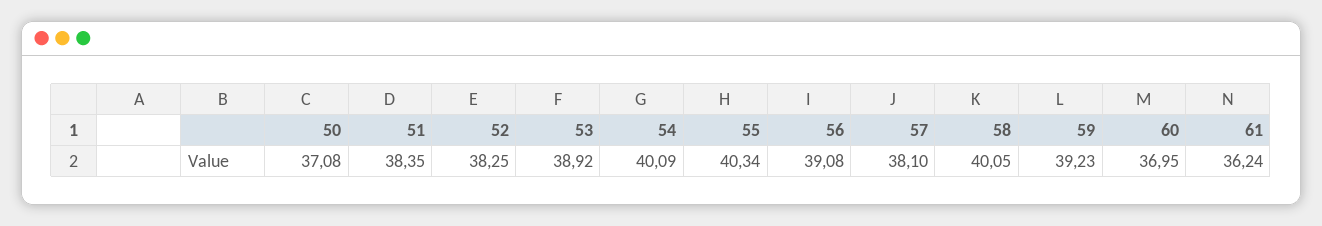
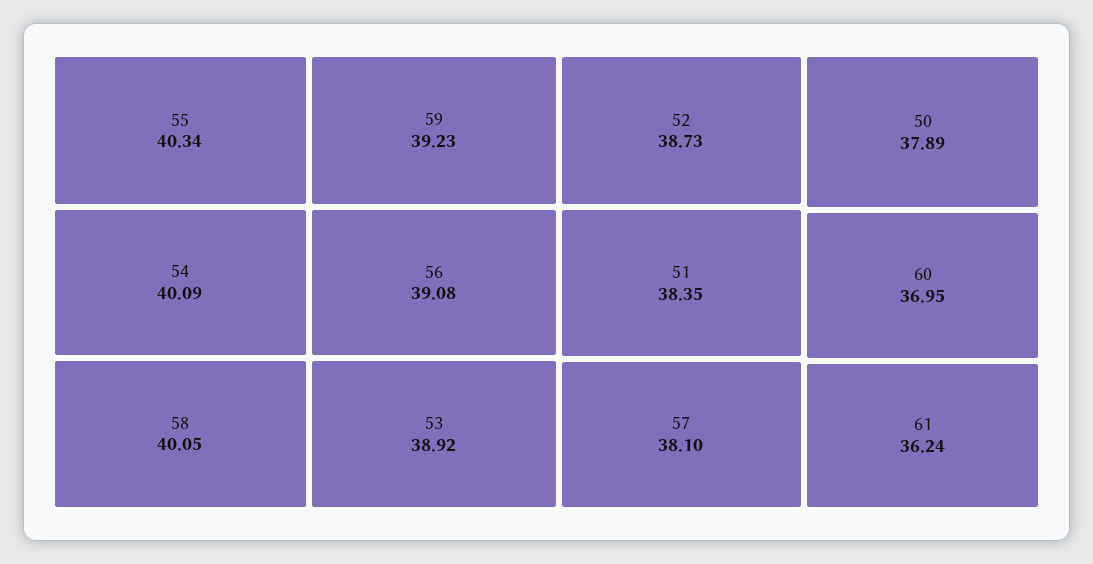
  {
-   "50": 37.08,
+   "50": 37.89,
    "51": 38.35,
-   "52": 38.25,
+   "52": 38.73,
    "53": 38.92,
    "54": 40.09,
    "55": 40.34,
    "56": 39.08,
    "57": 38.1,
    "58": 40.05,
    "59": 39.23,
    "60": 36.95,
    "61": 36.24
  }

